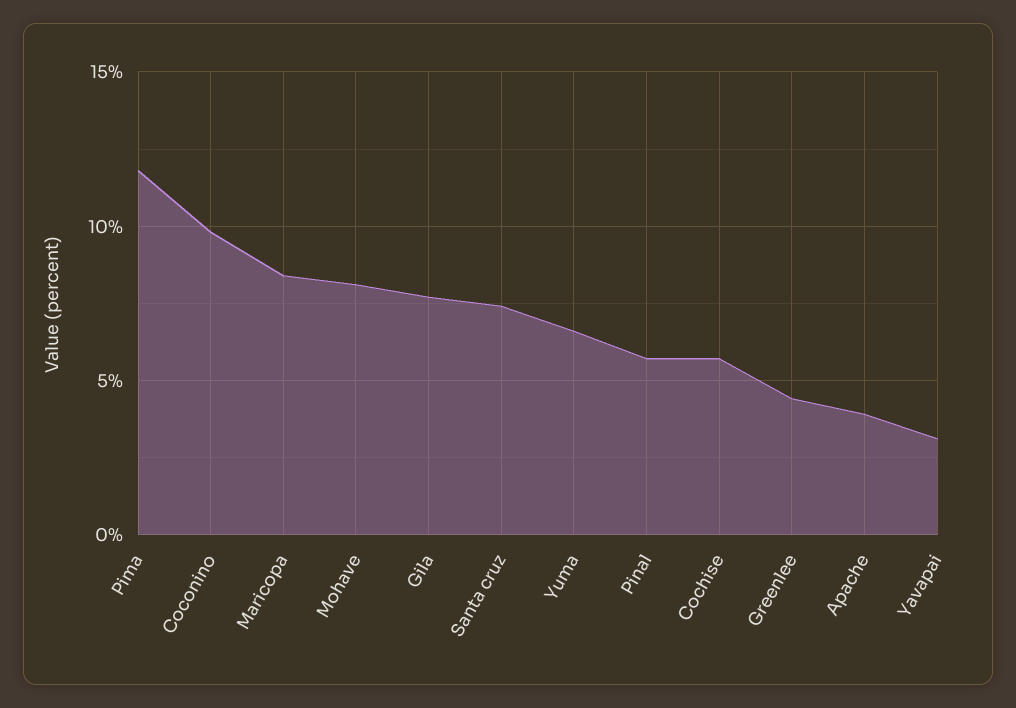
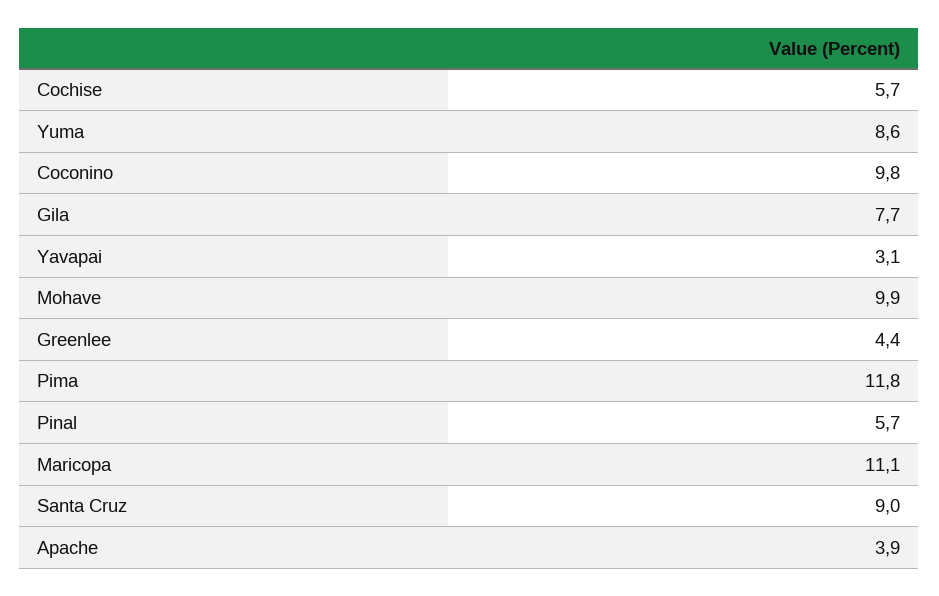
  {
    "Pima": 11.8,
    "Coconino": 9.8,
-   "Maricopa": 8.5,
+   "Maricopa": 11.1,
-   "Mohave": 8,
+   "Mohave": 9.9,
    "Gila": 7.7,
-   "Santa cruz": 7.5,
+   "Santa cruz": 9,
-   "Yuma": 6.5,
+   "Yuma": 8.6,
    "Pinal": 5.7,
    "Cochise": 5.7,
    "Greenlee": 4.4,
    "Apache": 3.9,
    "Yavapai": 3.1
  }

